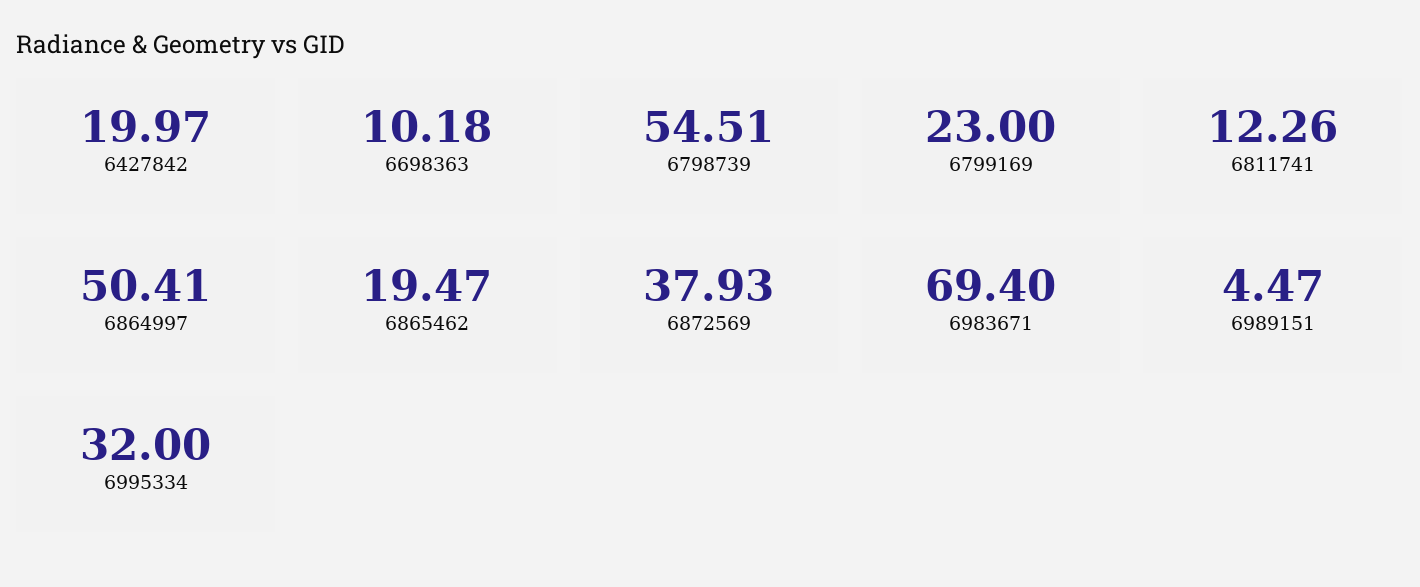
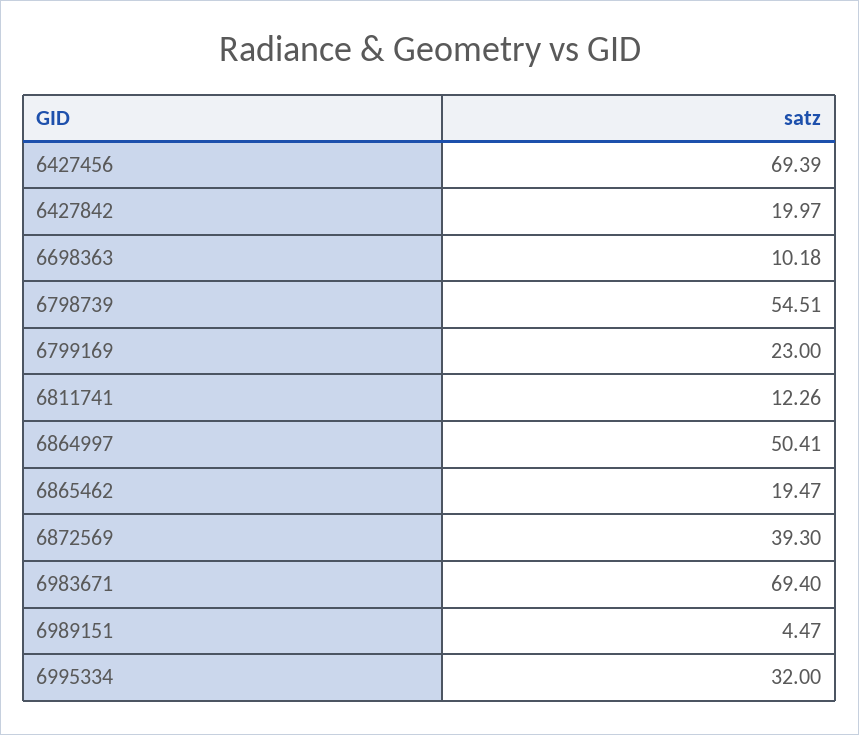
  {
    "6427842": 19.97,
    "6698363": 10.18,
    "6798739": 54.51,
    "6799169": 23,
    "6811741": 12.26,
    "6864997": 50.41,
    "6865462": 19.47,
-   "6872569": 37.93,
+   "6872569": 39.3,
    "6983671": 69.4,
    "6989151": 4.47,
-   "6995334": 32
+   "6995334": 32,
+   "6427456": 69.39
  }

